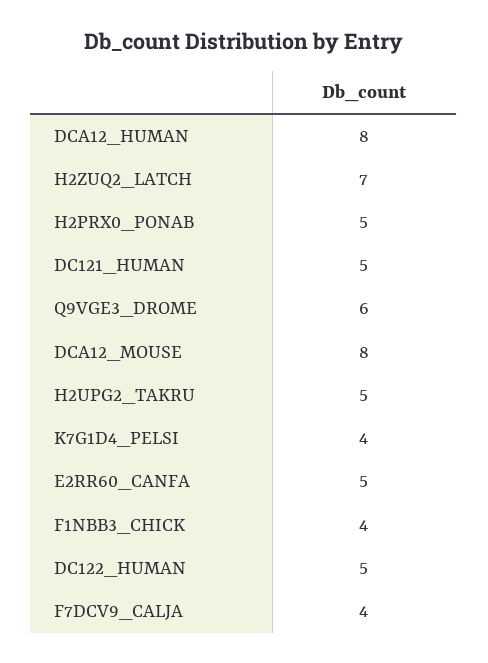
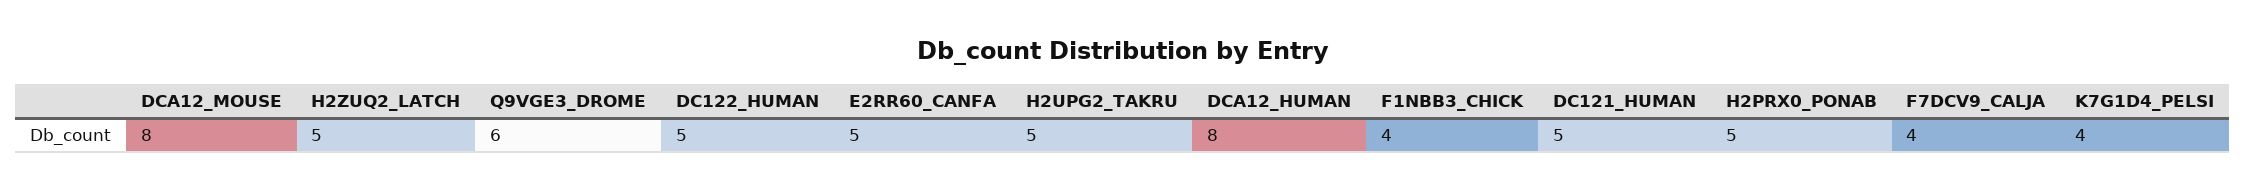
  {
    "DCA12_HUMAN": 8,
-   "H2ZUQ2_LATCH": 7,
+   "H2ZUQ2_LATCH": 5,
    "H2PRX0_PONAB": 5,
    "DC121_HUMAN": 5,
    "Q9VGE3_DROME": 6,
    "DCA12_MOUSE": 8,
    "H2UPG2_TAKRU": 5,
    "K7G1D4_PELSI": 4,
    "E2RR60_CANFA": 5,
    "F1NBB3_CHICK": 4,
    "DC122_HUMAN": 5,
    "F7DCV9_CALJA": 4
  }

